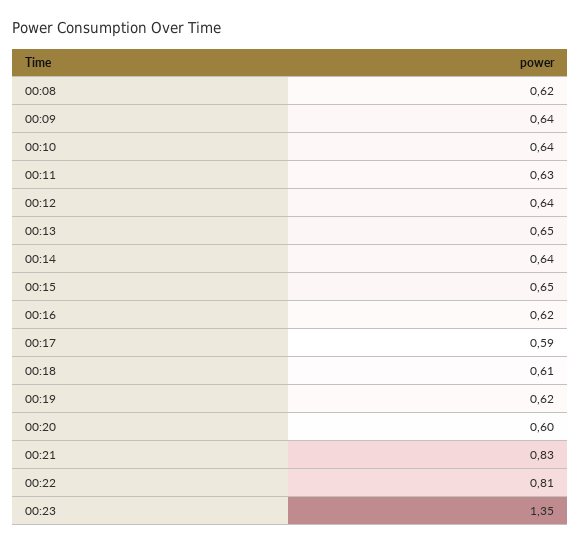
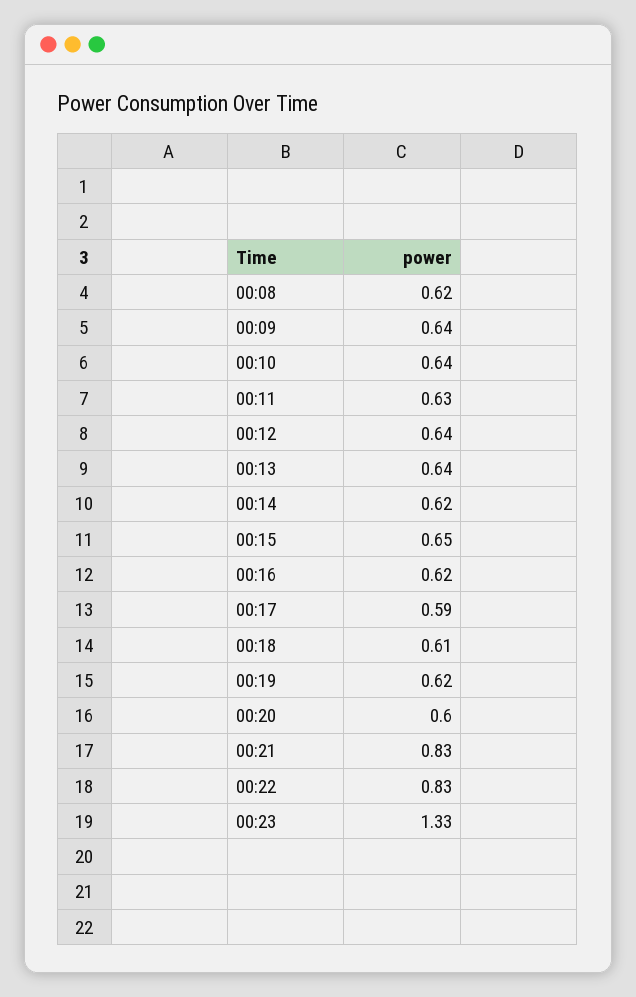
  {
    "00:08": 0.62,
    "00:09": 0.64,
    "00:10": 0.64,
    "00:11": 0.63,
    "00:12": 0.64,
-   "00:13": 0.65,
+   "00:13": 0.64,
-   "00:14": 0.64,
+   "00:14": 0.62,
    "00:15": 0.65,
    "00:16": 0.62,
    "00:17": 0.59,
    "00:18": 0.61,
    "00:19": 0.62,
    "00:20": 0.6,
    "00:21": 0.83,
-   "00:22": 0.81,
+   "00:22": 0.83,
-   "00:23": 1.35
+   "00:23": 1.33
  }

